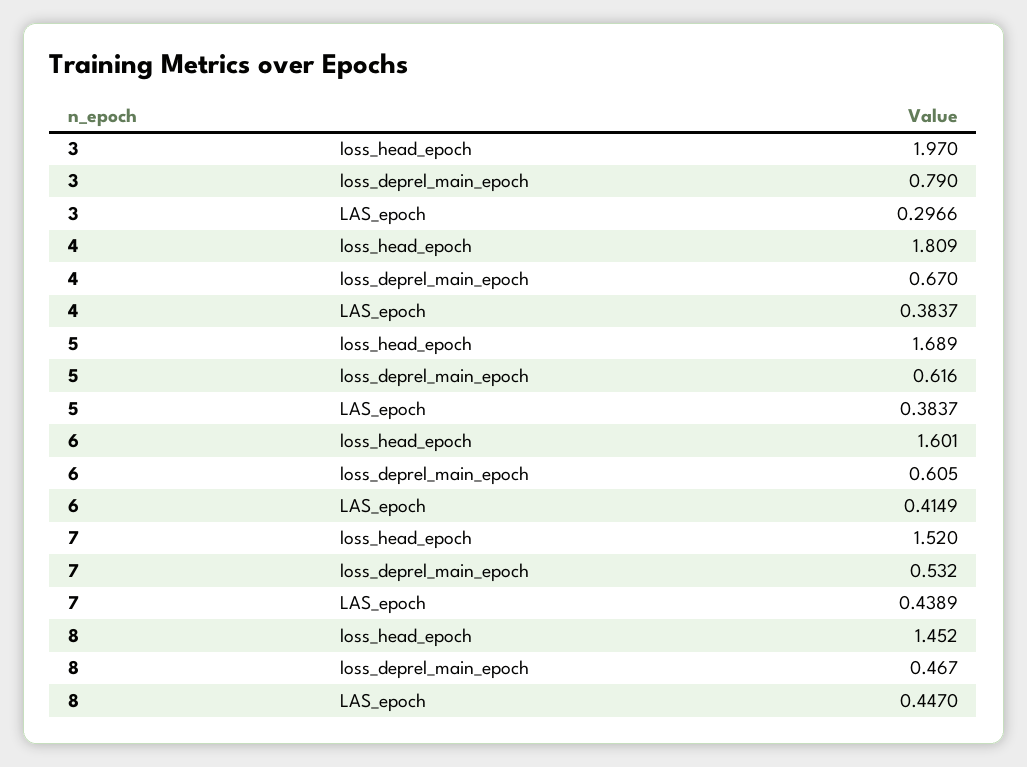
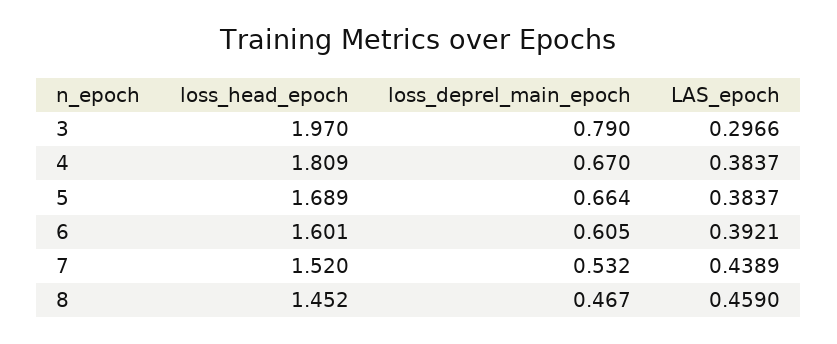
  {
    "3": {
      "loss_head_epoch": 1.97,
      "loss_deprel_main_epoch": 0.79,
      "LAS_epoch": 0.2966
    },
    "4": {
      "loss_head_epoch": 1.809,
      "loss_deprel_main_epoch": 0.67,
      "LAS_epoch": 0.3837
    },
    "5": {
      "loss_head_epoch": 1.689,
-     "loss_deprel_main_epoch": 0.616,
+     "loss_deprel_main_epoch": 0.664,
      "LAS_epoch": 0.3837
    },
    "6": {
      "loss_head_epoch": 1.601,
      "loss_deprel_main_epoch": 0.605,
-     "LAS_epoch": 0.4149
+     "LAS_epoch": 0.3921
    },
    "7": {
      "loss_head_epoch": 1.52,
      "loss_deprel_main_epoch": 0.532,
      "LAS_epoch": 0.4389
    },
    "8": {
      "loss_head_epoch": 1.452,
      "loss_deprel_main_epoch": 0.467,
-     "LAS_epoch": 0.447
+     "LAS_epoch": 0.459
    }
  }

